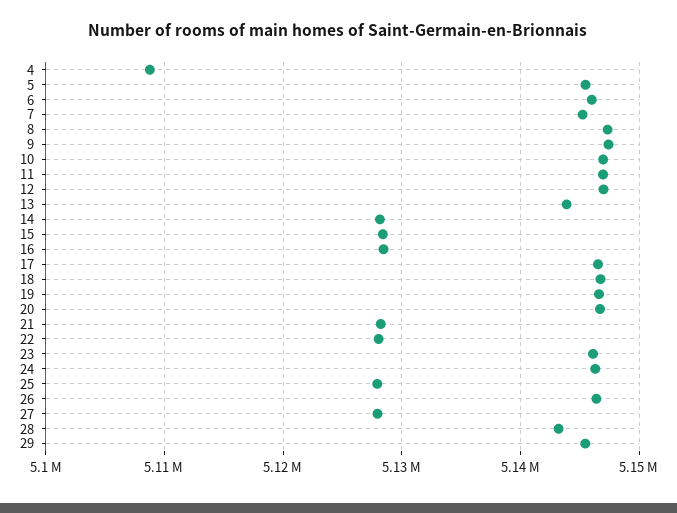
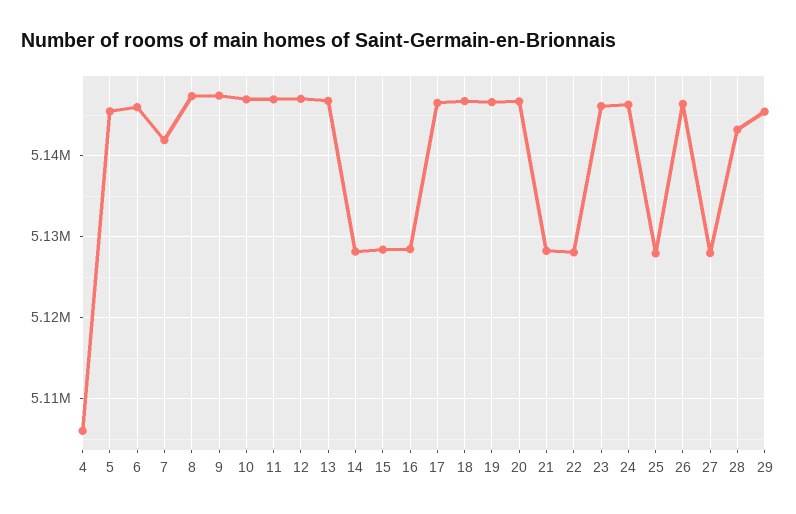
  {
-   "4": 5109000,
+   "4": 5106000,
    "5": 5145000,
    "6": 5146000,
-   "7": 5145000,
+   "7": 5142000,
    "8": 5147000,
    "9": 5147000,
    "10": 5147000,
    "11": 5147000,
    "12": 5147000,
-   "13": 5144000,
+   "13": 5147000,
    "14": 5128000,
    "15": 5128000,
    "16": 5128000,
    "17": 5147000,
    "18": 5147000,
    "19": 5147000,
    "20": 5147000,
    "21": 5128000,
    "22": 5128000,
    "23": 5146000,
    "24": 5146000,
    "25": 5128000,
    "26": 5146000,
    "27": 5128000,
    "28": 5143000,
    "29": 5145000
  }

